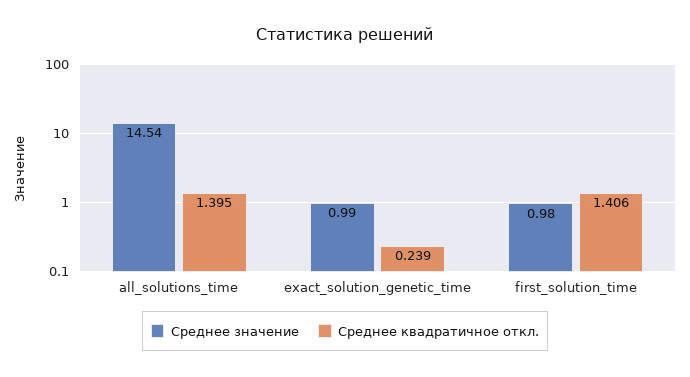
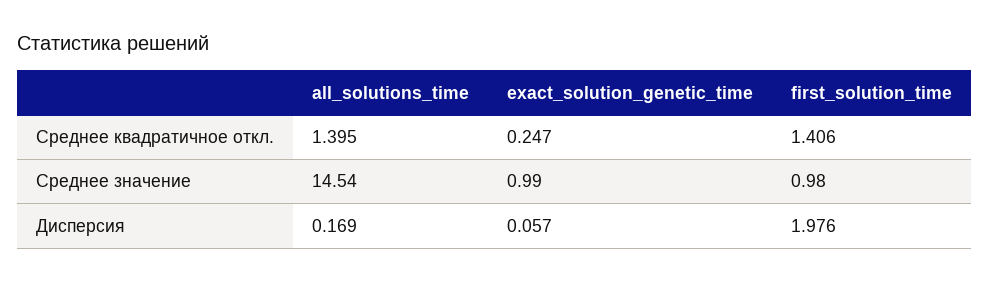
  {
    "Среднее значение": {
      "all_solutions_time": 14.54,
      "exact_solution_genetic_time": 0.99,
      "first_solution_time": 0.98
    },
    "Среднее квадратичное откл.": {
      "all_solutions_time": 1.395,
-     "exact_solution_genetic_time": 0.239,
+     "exact_solution_genetic_time": 0.247,
      "first_solution_time": 1.406
-   }
+   },
+   "Дисперсия": {
+     "all_solutions_time": 0.169,
+     "exact_solution_genetic_time": 0.057,
+     "first_solution_time": 1.976
+   }
  }

